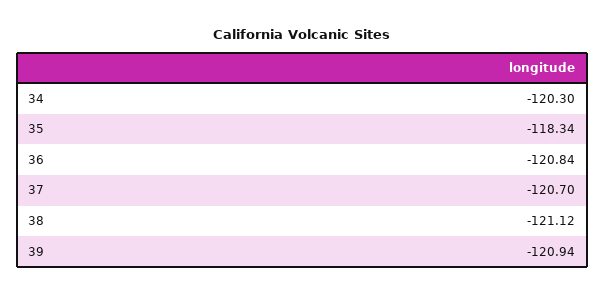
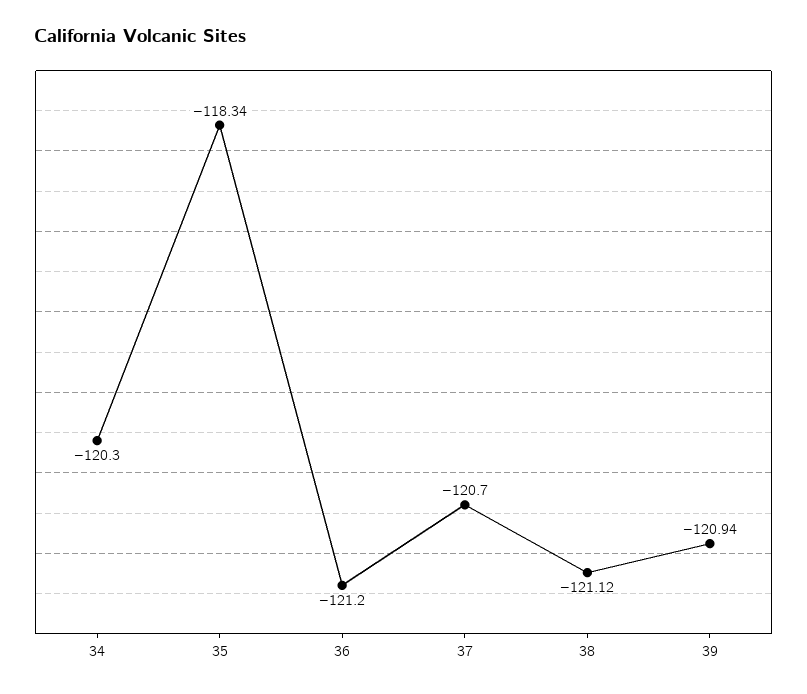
  {
    "34": -120.3,
    "35": -118.34,
-   "36": -120.84,
+   "36": -121.2,
    "37": -120.7,
    "38": -121.12,
    "39": -120.94
  }

